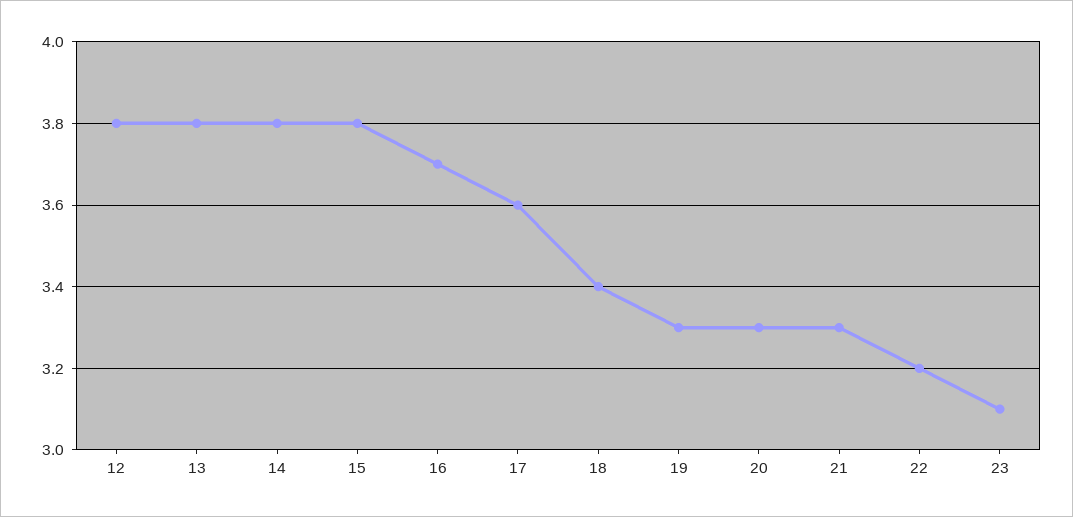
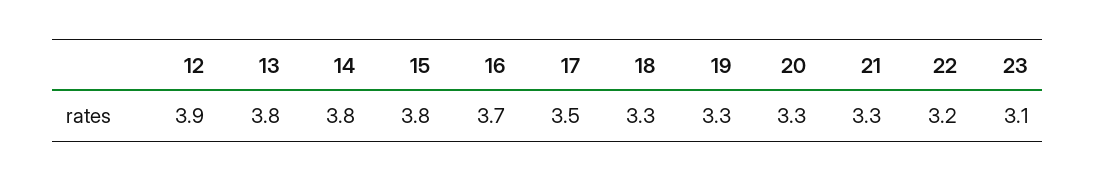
  {
-   "12": 3.8,
+   "12": 3.9,
    "13": 3.8,
    "14": 3.8,
    "15": 3.8,
    "16": 3.7,
-   "17": 3.6,
+   "17": 3.5,
-   "18": 3.4,
+   "18": 3.3,
    "19": 3.3,
    "20": 3.3,
    "21": 3.3,
    "22": 3.2,
    "23": 3.1
  }

